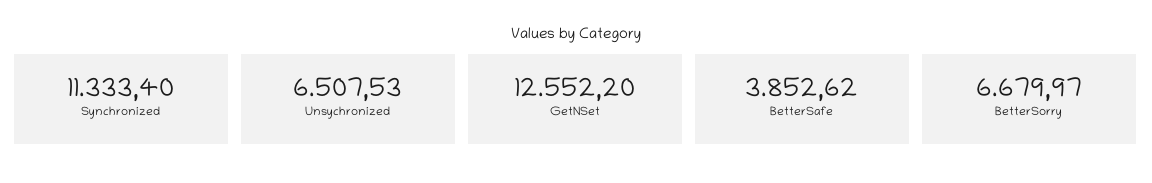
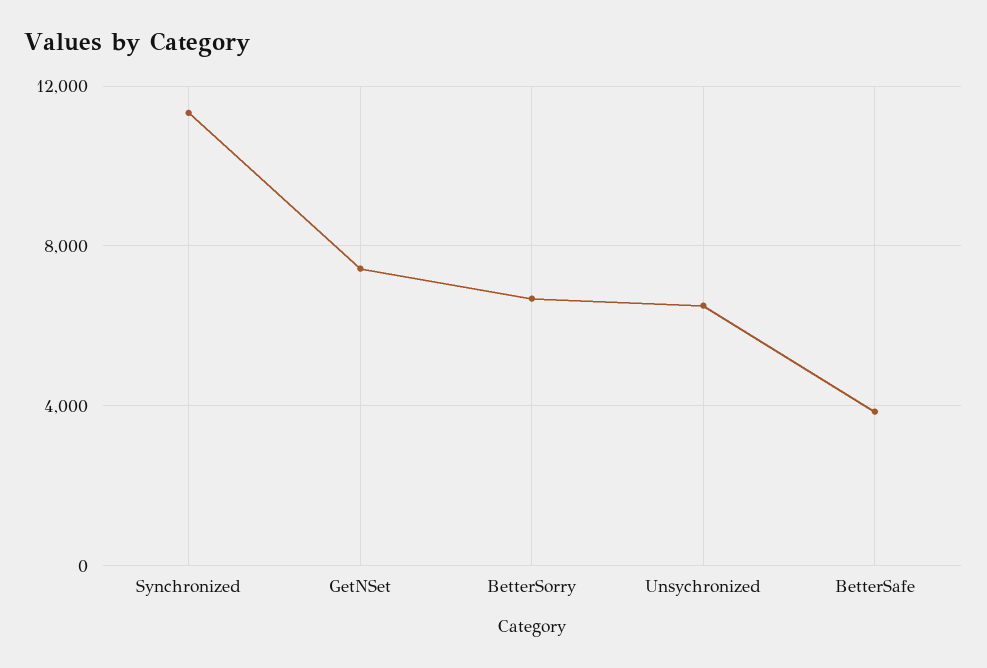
  {
    "Synchronized": 11333.4,
    "Unsychronized": 6507.53,
-   "GetNSet": 12552.2,
+   "GetNSet": 7500,
    "BetterSafe": 3852.62,
    "BetterSorry": 6679.97
  }

